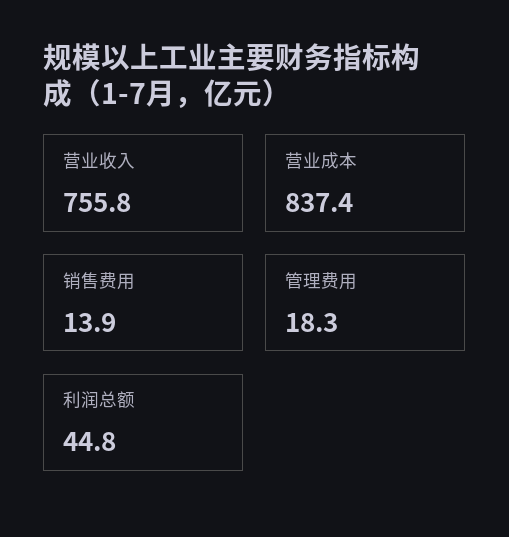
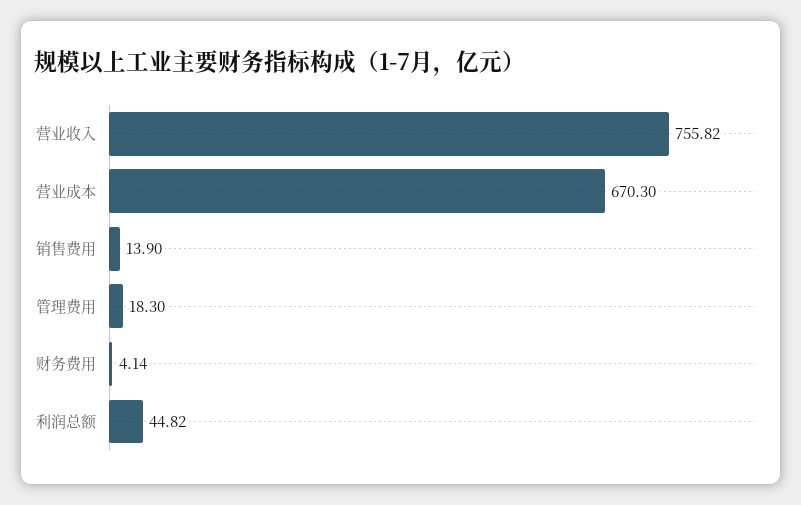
  {
    "营业收入": 755.82,
-   "营业成本": 837.4,
+   "营业成本": 670.3,
    "销售费用": 13.9,
    "管理费用": 18.3,
-   "利润总额": 44.82
+   "利润总额": 44.82,
+   "财务费用": 4.14
  }

